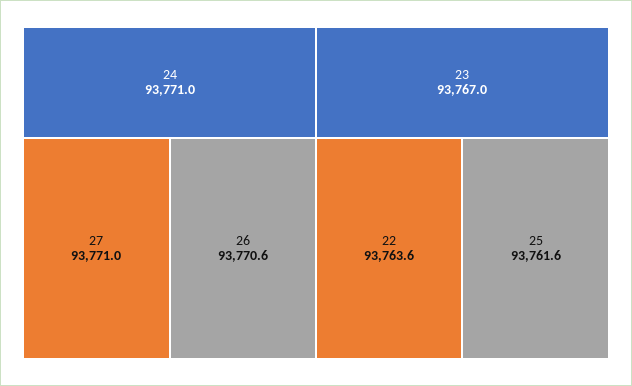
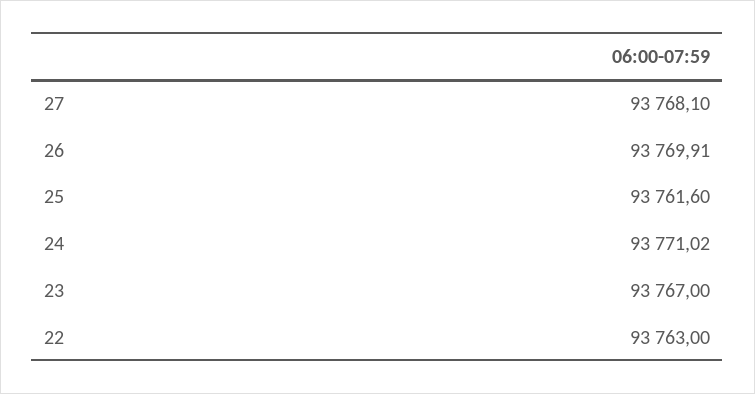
  {
    "24": 93771.02,
-   "27": 93771,
+   "27": 93768.1,
-   "26": 93770.6,
+   "26": 93769.91,
    "23": 93767,
-   "22": 93763.6,
+   "22": 93763,
    "25": 93761.6
  }

